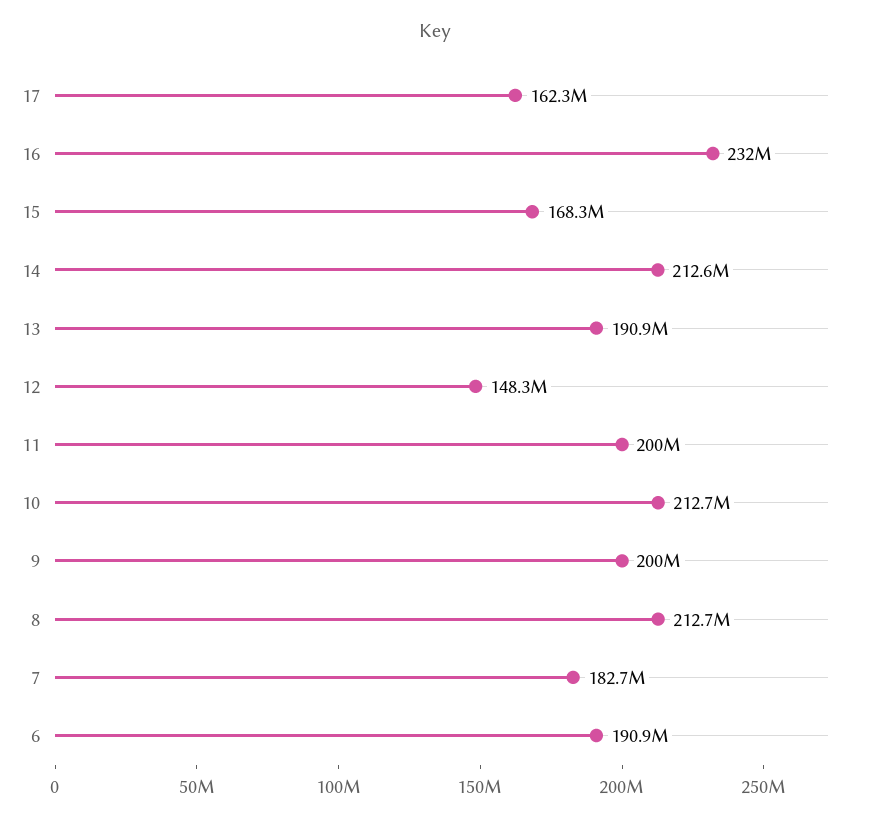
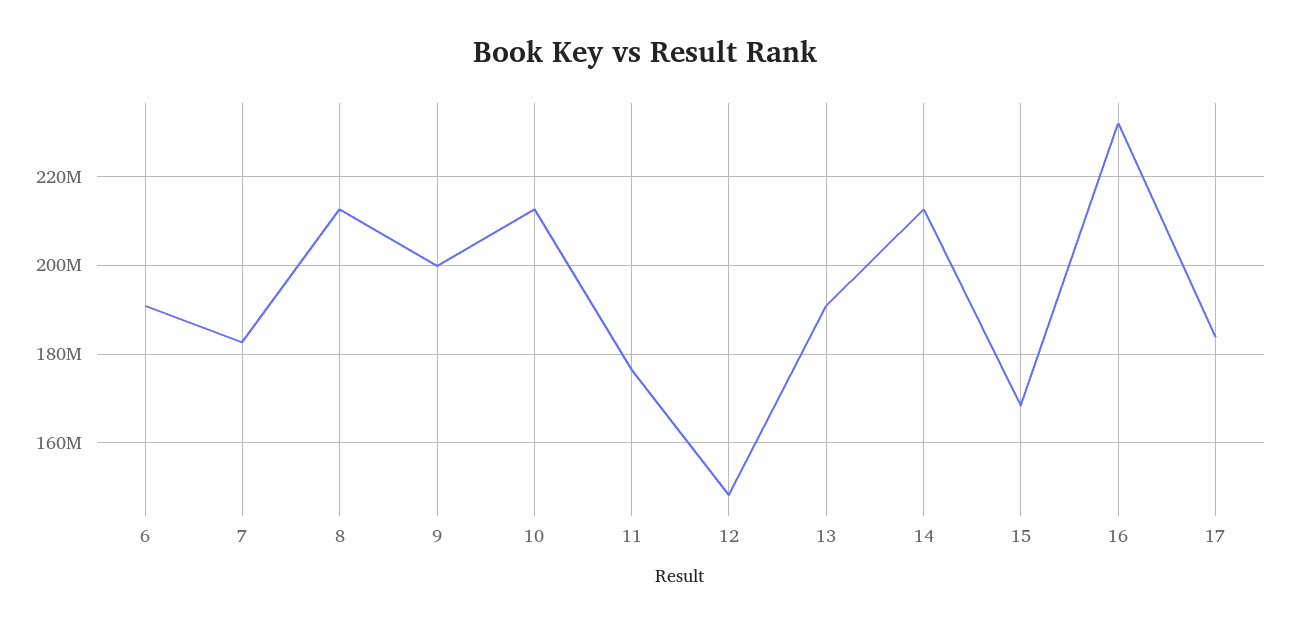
  {
-   "17": 162300000,
+   "17": 184000000,
    "16": 232000000,
    "15": 168300000,
    "14": 212600000,
    "13": 190900000,
    "12": 148300000,
-   "11": 200000000,
+   "11": 176000000,
    "10": 212700000,
    "9": 200000000,
    "8": 212700000,
    "7": 182700000,
    "6": 190900000
  }

